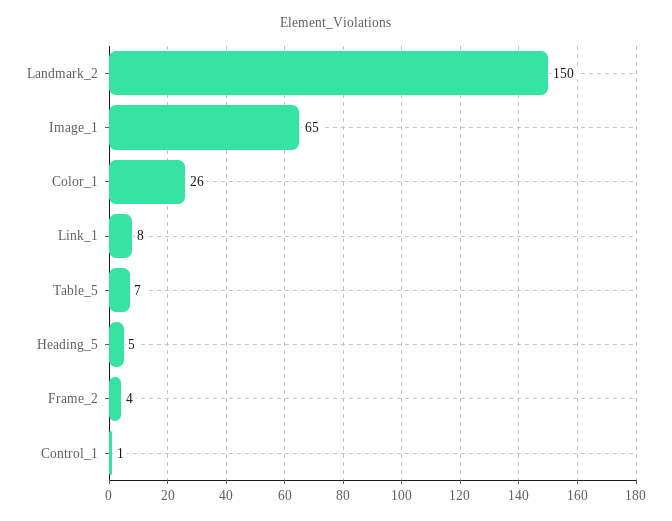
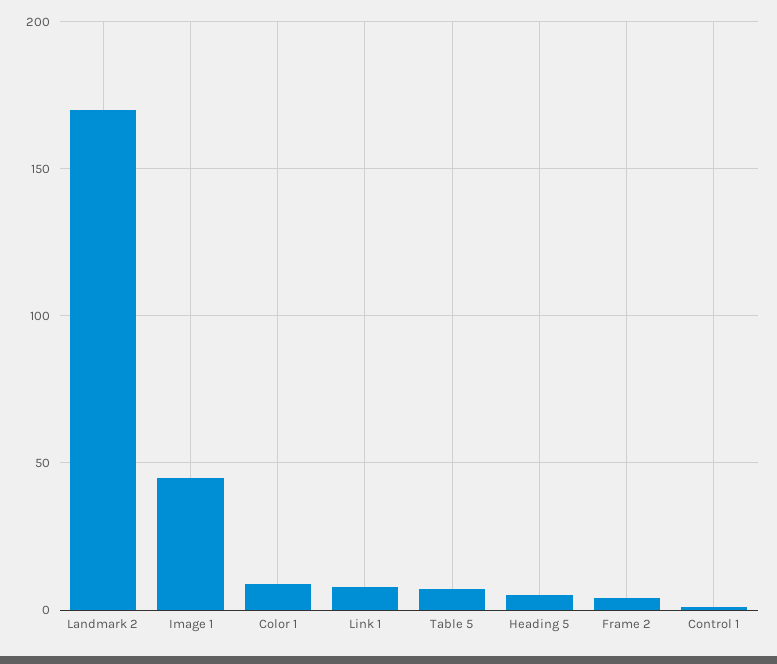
  {
-   "Landmark_2": 150,
+   "Landmark_2": 170,
-   "Image_1": 65,
+   "Image_1": 45,
-   "Color_1": 26,
+   "Color_1": 10,
    "Link_1": 8,
    "Table_5": 7,
    "Heading_5": 5,
    "Frame_2": 4,
    "Control_1": 1
  }

